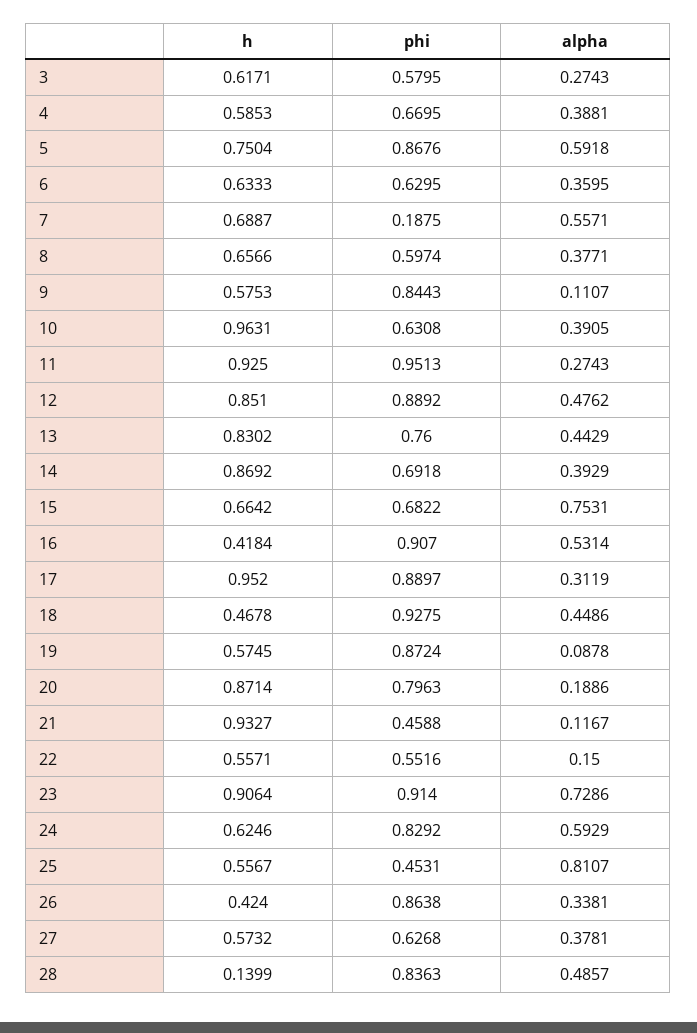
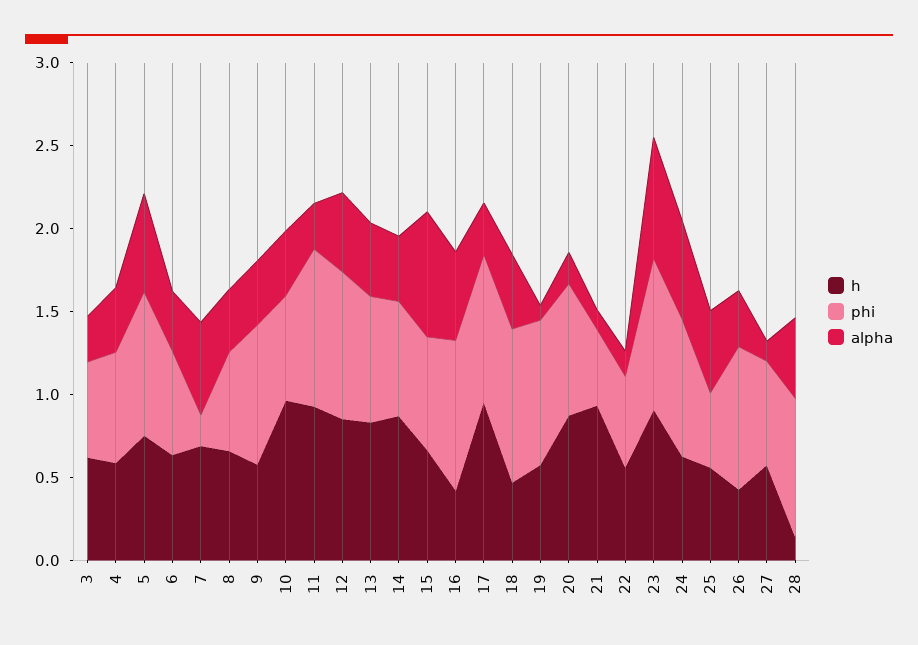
  {
    "h": {
      "3": 0.6171,
      "4": 0.5853,
      "5": 0.7504,
      "6": 0.6333,
      "7": 0.6887,
      "8": 0.6566,
      "9": 0.5753,
      "10": 0.9631,
      "11": 0.925,
      "12": 0.851,
      "13": 0.8302,
      "14": 0.8692,
      "15": 0.6642,
      "16": 0.4184,
      "17": 0.952,
      "18": 0.4678,
      "19": 0.5745,
      "20": 0.8714,
      "21": 0.9327,
      "22": 0.5571,
      "23": 0.9064,
      "24": 0.6246,
      "25": 0.5567,
      "26": 0.424,
      "27": 0.5732,
      "28": 0.1399
    },
    "phi": {
      "3": 0.5795,
      "4": 0.6695,
      "5": 0.8676,
      "6": 0.6295,
      "7": 0.1875,
      "8": 0.5974,
      "9": 0.8443,
      "10": 0.6308,
      "11": 0.9513,
      "12": 0.8892,
      "13": 0.76,
      "14": 0.6918,
      "15": 0.6822,
      "16": 0.907,
      "17": 0.8897,
      "18": 0.9275,
      "19": 0.8724,
      "20": 0.7963,
      "21": 0.4588,
      "22": 0.5516,
      "23": 0.914,
      "24": 0.8292,
      "25": 0.4531,
      "26": 0.8638,
      "27": 0.6268,
      "28": 0.8363
    },
    "alpha": {
      "3": 0.2743,
      "4": 0.3881,
      "5": 0.5918,
      "6": 0.3595,
      "7": 0.5571,
      "8": 0.3771,
-     "9": 0.1107,
+     "9": 0.4,
      "10": 0.3905,
      "11": 0.2743,
      "12": 0.4762,
      "13": 0.4429,
      "14": 0.3929,
      "15": 0.7531,
      "16": 0.5314,
      "17": 0.3119,
      "18": 0.4486,
      "19": 0.0878,
      "20": 0.1886,
      "21": 0.1167,
      "22": 0.15,
      "23": 0.7286,
      "24": 0.5929,
-     "25": 0.8107,
+     "25": 0.5,
      "26": 0.3381,
-     "27": 0.3781,
+     "27": 0.1,
      "28": 0.4857
    }
  }

